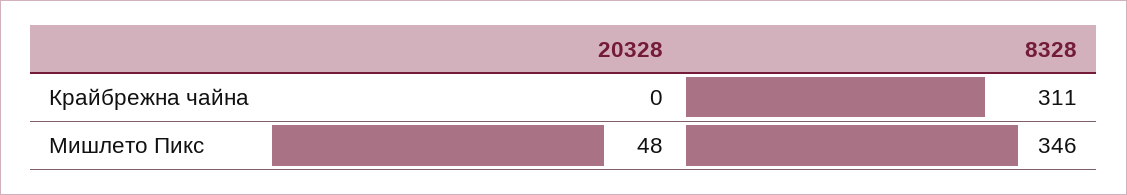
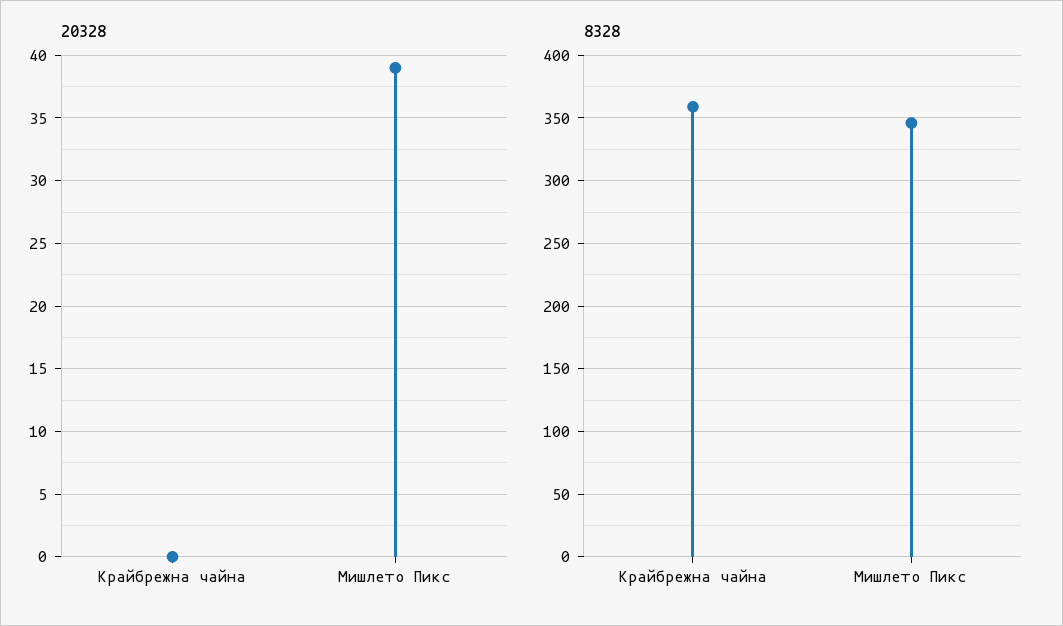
  {
    "20328": {
      "Крайбрежна чайна": 0,
-     "Мишлето Пикс": 48
+     "Мишлето Пикс": 39
    },
    "8328": {
-     "Крайбрежна чайна": 311,
+     "Крайбрежна чайна": 360,
      "Мишлето Пикс": 346
    }
  }

